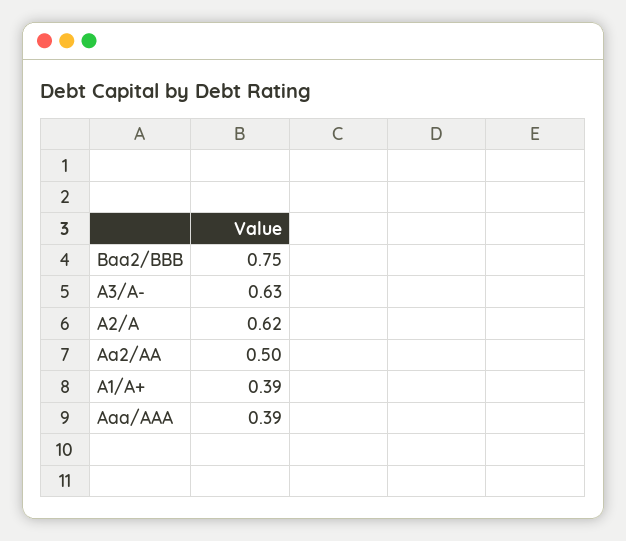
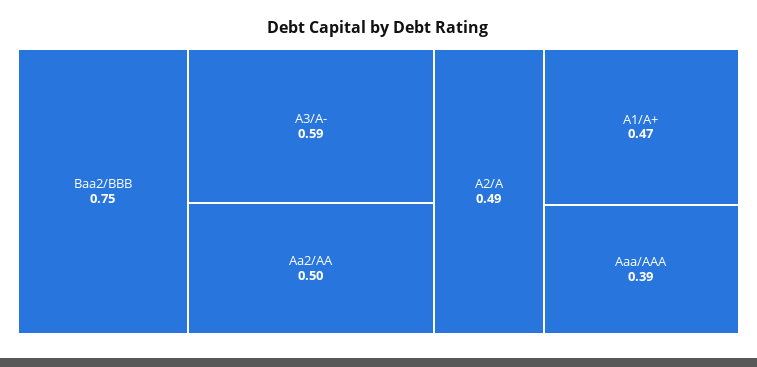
  {
    "Baa2/BBB": 0.75,
-   "A3/A-": 0.63,
+   "A3/A-": 0.59,
-   "A2/A": 0.62,
+   "A2/A": 0.49,
    "Aa2/AA": 0.5,
-   "A1/A+": 0.39,
+   "A1/A+": 0.47,
    "Aaa/AAA": 0.39
  }

